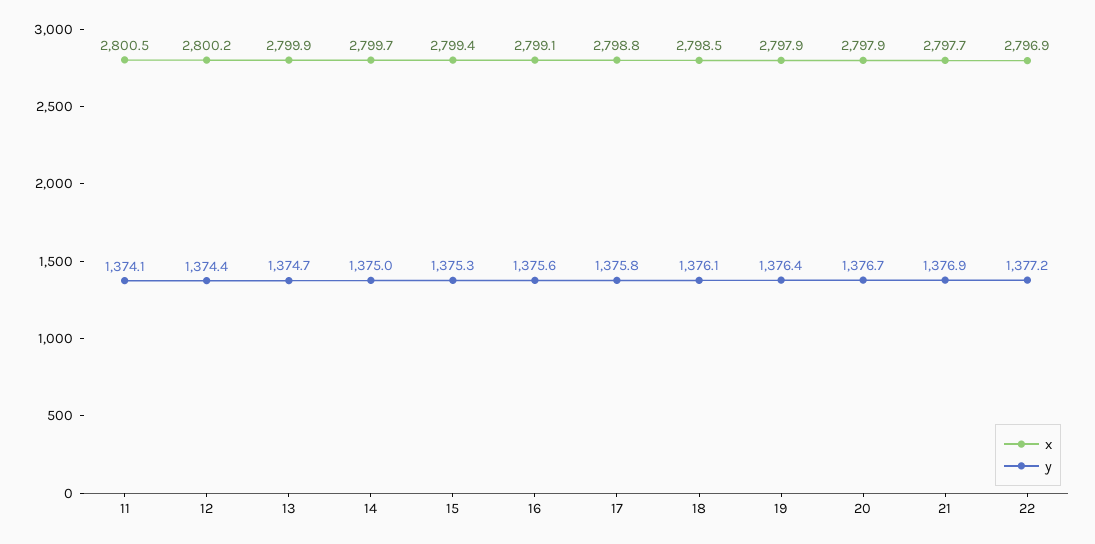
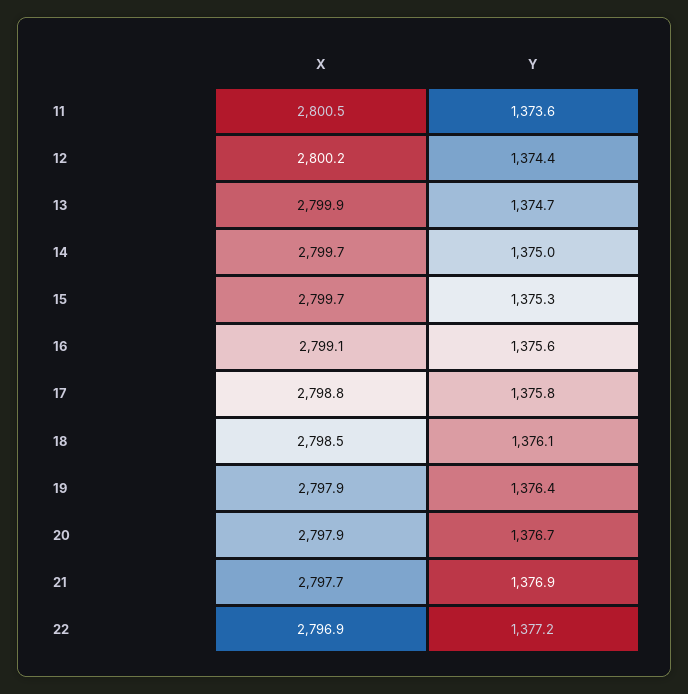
  {
    "x": {
      "11": 2800.5,
      "12": 2800.2,
      "13": 2799.9,
      "14": 2799.7,
-     "15": 2799.4,
+     "15": 2799.7,
      "16": 2799.1,
      "17": 2798.8,
      "18": 2798.5,
      "19": 2797.9,
      "20": 2797.9,
      "21": 2797.7,
      "22": 2796.9
    },
    "y": {
-     "11": 1374.1,
+     "11": 1373.6,
      "12": 1374.4,
      "13": 1374.7,
      "14": 1375,
      "15": 1375.3,
      "16": 1375.6,
      "17": 1375.8,
      "18": 1376.1,
      "19": 1376.4,
      "20": 1376.7,
      "21": 1376.9,
      "22": 1377.2
    }
  }

